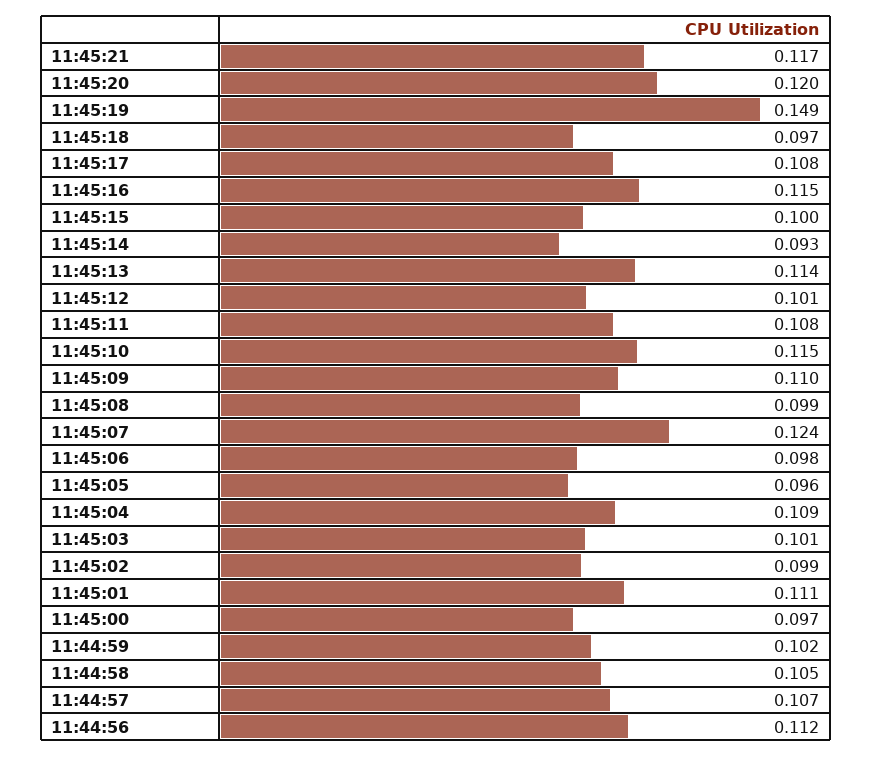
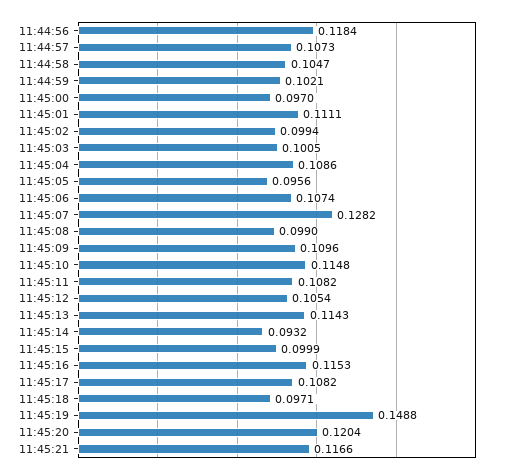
  {
    "11:45:21": 0.1166,
    "11:45:20": 0.1204,
    "11:45:19": 0.1488,
    "11:45:18": 0.0971,
    "11:45:17": 0.1082,
    "11:45:16": 0.1153,
    "11:45:15": 0.0999,
    "11:45:14": 0.0932,
    "11:45:13": 0.1143,
-   "11:45:12": 0.101,
+   "11:45:12": 0.1054,
    "11:45:11": 0.1082,
    "11:45:10": 0.1148,
    "11:45:09": 0.1096,
    "11:45:08": 0.099,
-   "11:45:07": 0.124,
+   "11:45:07": 0.1282,
-   "11:45:06": 0.098,
+   "11:45:06": 0.1074,
    "11:45:05": 0.0956,
    "11:45:04": 0.1086,
    "11:45:03": 0.1005,
    "11:45:02": 0.0994,
    "11:45:01": 0.1111,
    "11:45:00": 0.097,
    "11:44:59": 0.1021,
    "11:44:58": 0.1047,
    "11:44:57": 0.1073,
-   "11:44:56": 0.112
+   "11:44:56": 0.1184
  }

